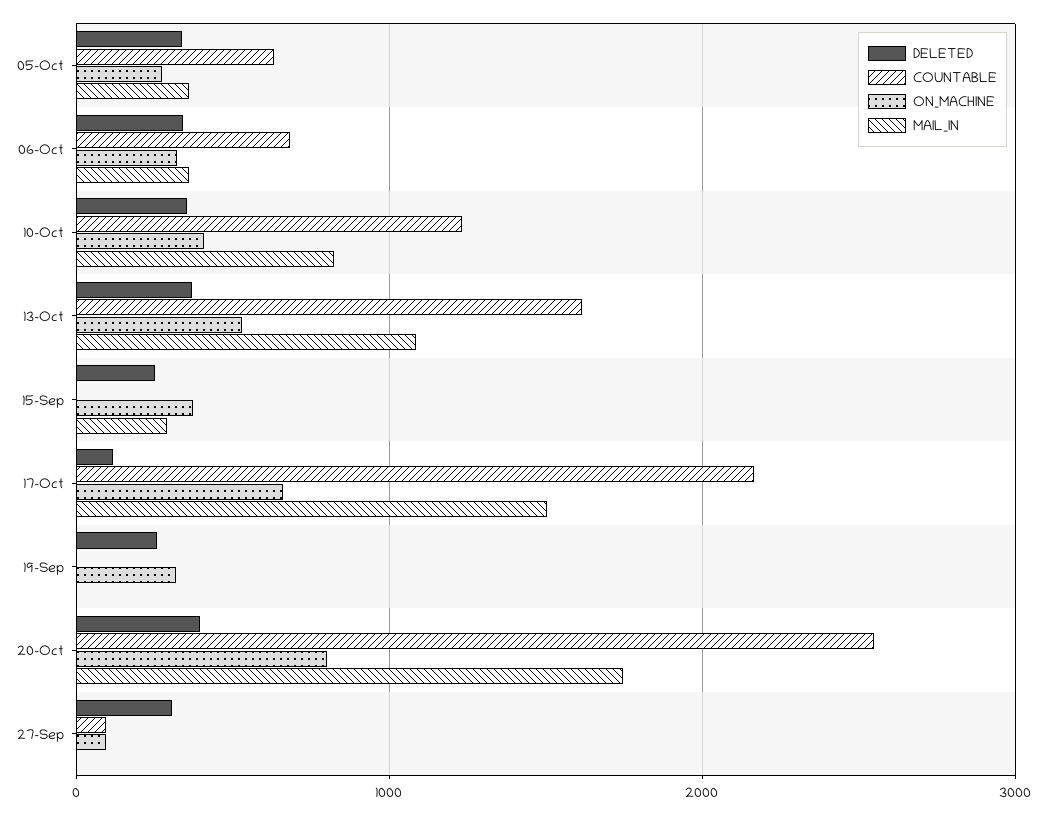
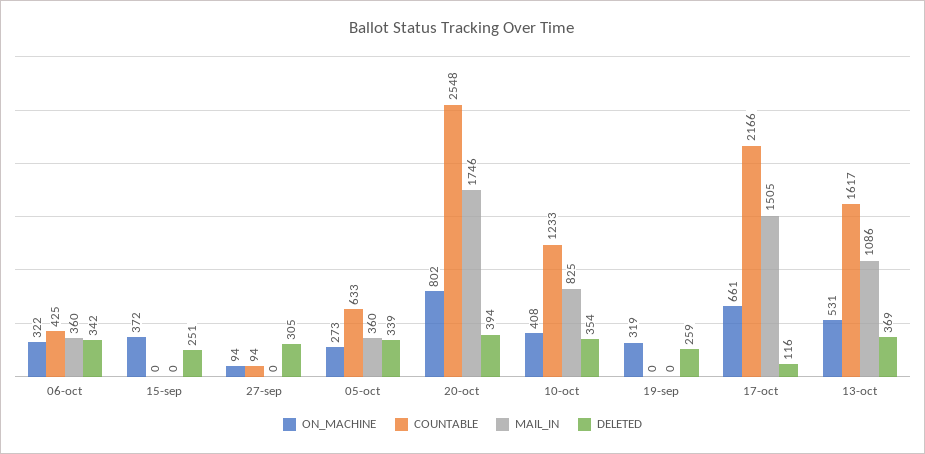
  {
    "DELETED": {
      "05-Oct": 339,
      "06-Oct": 342,
      "10-Oct": 354,
      "13-Oct": 369,
      "15-Sep": 251,
      "17-Oct": 116,
      "19-Sep": 259,
      "20-Oct": 394,
      "27-Sep": 305
    },
    "COUNTABLE": {
      "05-Oct": 633,
-     "06-Oct": 700,
+     "06-Oct": 425,
      "10-Oct": 1233,
      "13-Oct": 1617,
      "15-Sep": 0,
      "17-Oct": 2166,
      "19-Sep": 0,
      "20-Oct": 2548,
      "27-Sep": 94
    },
    "ON_MACHINE": {
      "05-Oct": 273,
      "06-Oct": 322,
      "10-Oct": 408,
      "13-Oct": 531,
      "15-Sep": 372,
      "17-Oct": 661,
      "19-Sep": 319,
      "20-Oct": 802,
      "27-Sep": 94
    },
    "MAIL_IN": {
      "05-Oct": 360,
      "06-Oct": 360,
      "10-Oct": 825,
      "13-Oct": 1086,
-     "15-Sep": 300,
+     "15-Sep": 0,
      "17-Oct": 1505,
      "19-Sep": 0,
      "20-Oct": 1746,
      "27-Sep": 0
    }
  }

